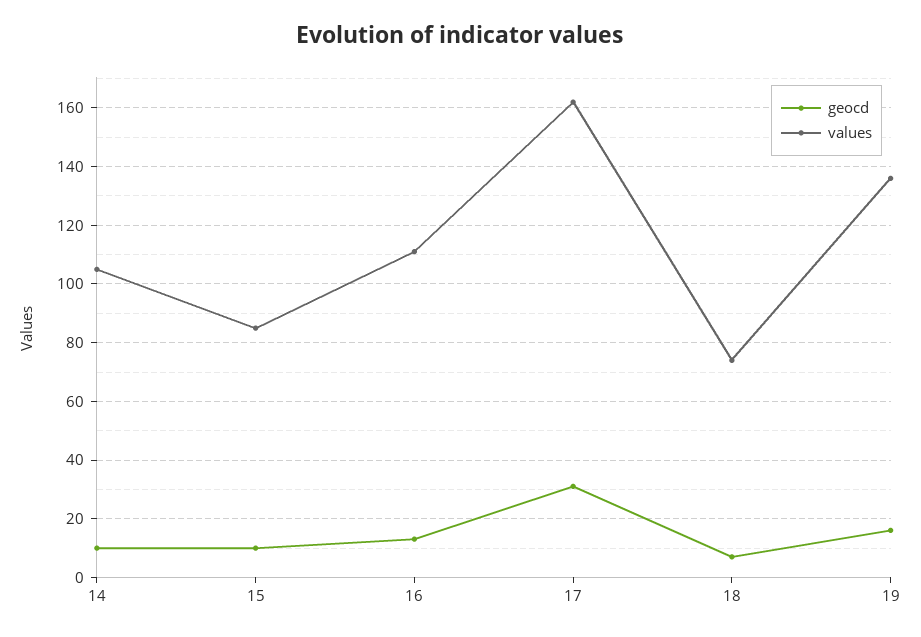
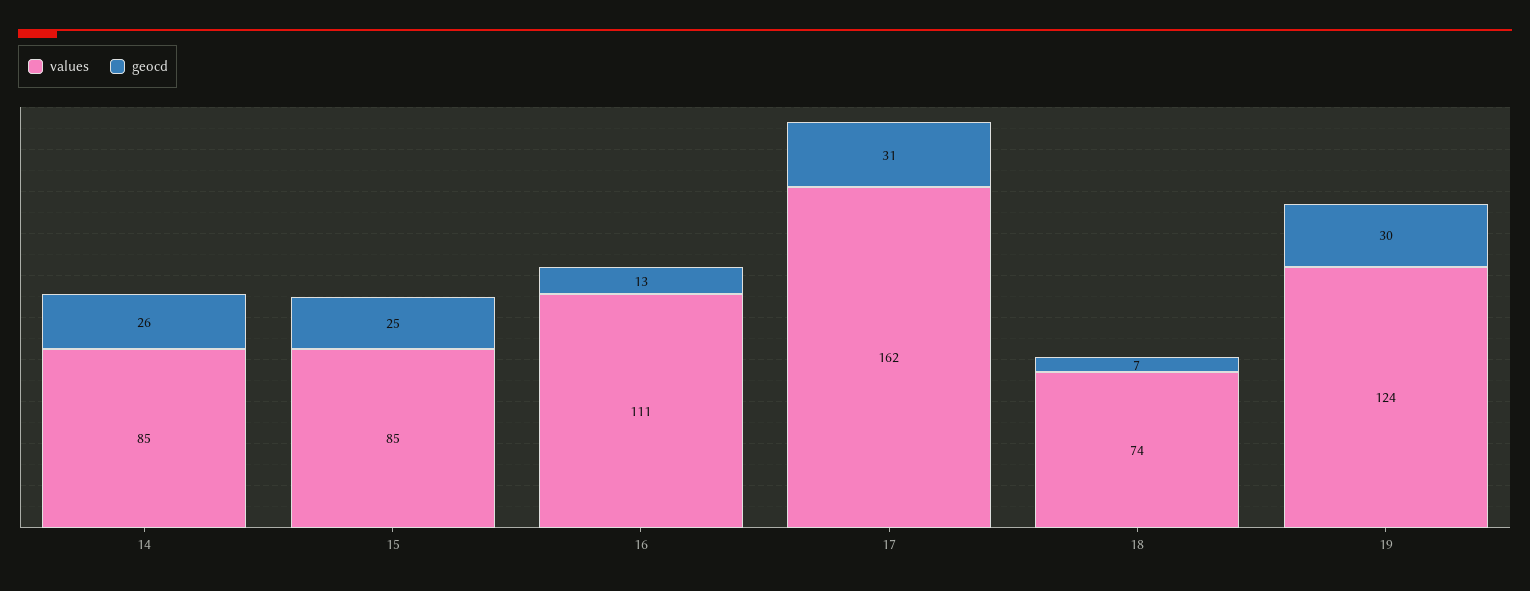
  {
    "geocd": {
-     "14": 10,
+     "14": 26,
-     "15": 10,
+     "15": 25,
      "16": 13,
      "17": 31,
      "18": 7,
-     "19": 15
+     "19": 30
    },
    "values": {
-     "14": 105,
+     "14": 85,
      "15": 85,
      "16": 111,
      "17": 162,
      "18": 74,
-     "19": 135
+     "19": 124
    }
  }

